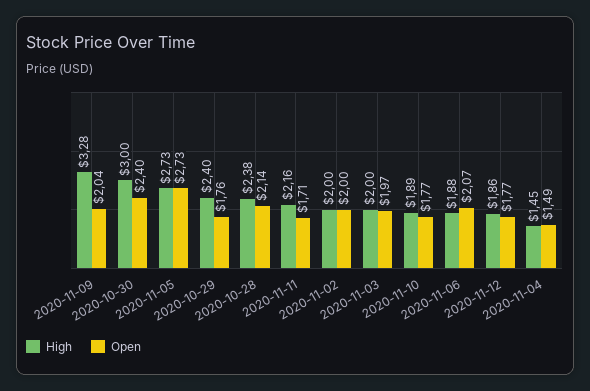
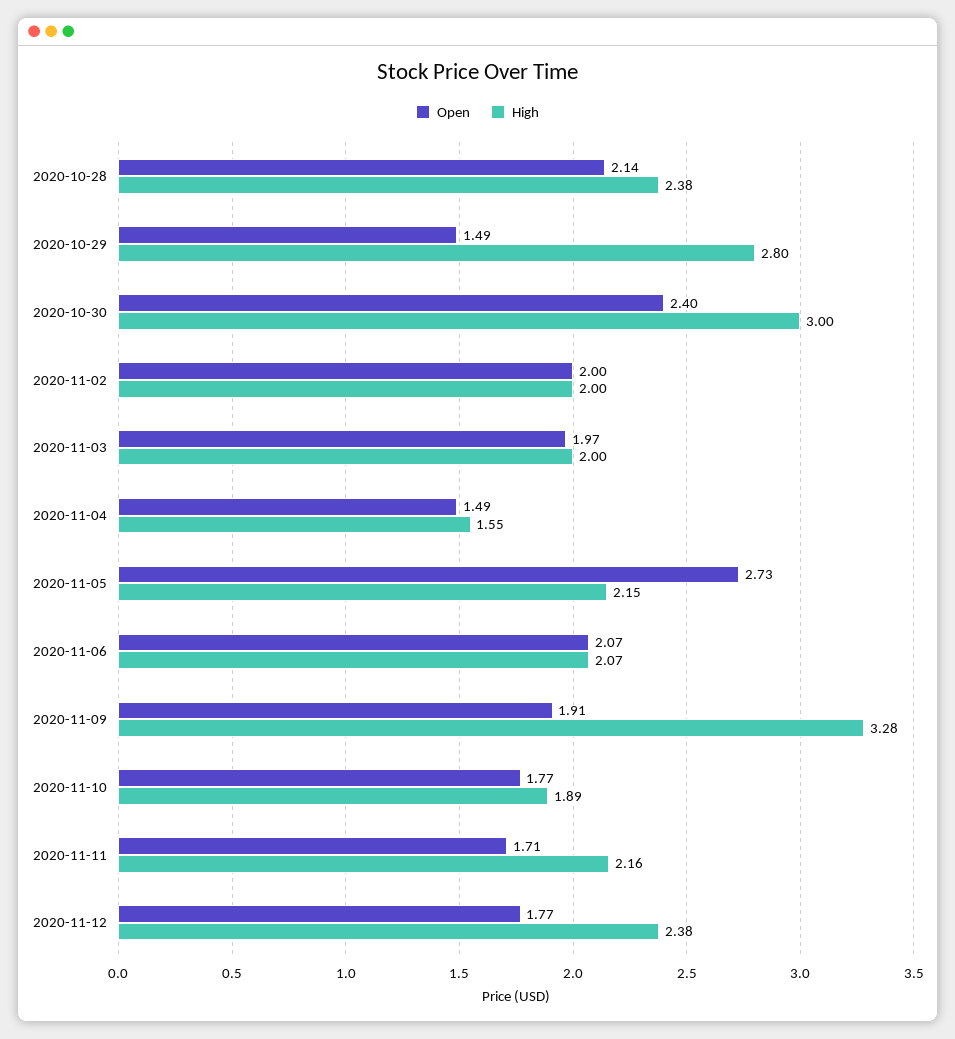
  {
    "High": {
      "2020-11-09": 3.28,
      "2020-10-30": 3,
-     "2020-11-05": 2.73,
+     "2020-11-05": 2.15,
-     "2020-10-29": 2.4,
+     "2020-10-29": 2.8,
      "2020-10-28": 2.38,
      "2020-11-11": 2.16,
      "2020-11-02": 2,
      "2020-11-03": 2,
      "2020-11-10": 1.89,
-     "2020-11-06": 1.88,
+     "2020-11-06": 2.07,
-     "2020-11-12": 1.86,
+     "2020-11-12": 2.38,
-     "2020-11-04": 1.45
+     "2020-11-04": 1.55
    },
    "Open": {
-     "2020-11-09": 2.04,
+     "2020-11-09": 1.91,
      "2020-10-30": 2.4,
      "2020-11-05": 2.73,
-     "2020-10-29": 1.76,
+     "2020-10-29": 1.49,
      "2020-10-28": 2.14,
      "2020-11-11": 1.71,
      "2020-11-02": 2,
      "2020-11-03": 1.97,
      "2020-11-10": 1.77,
      "2020-11-06": 2.07,
      "2020-11-12": 1.77,
      "2020-11-04": 1.49
    }
  }

